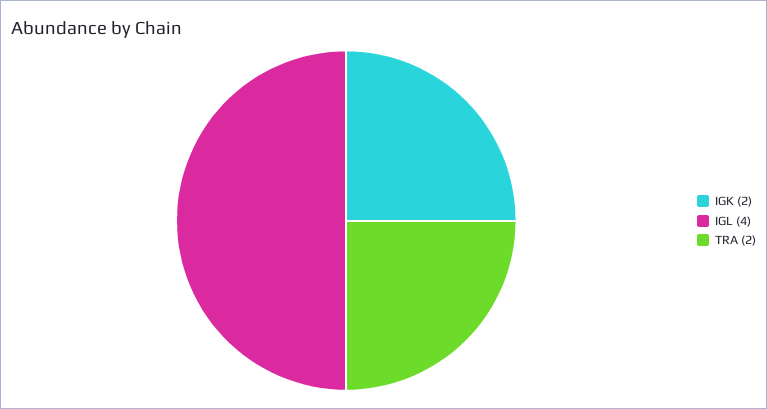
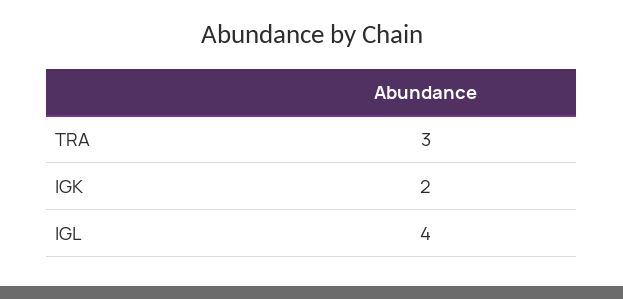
  {
    "IGK": 2,
    "IGL": 4,
-   "TRA": 2
+   "TRA": 3
  }

